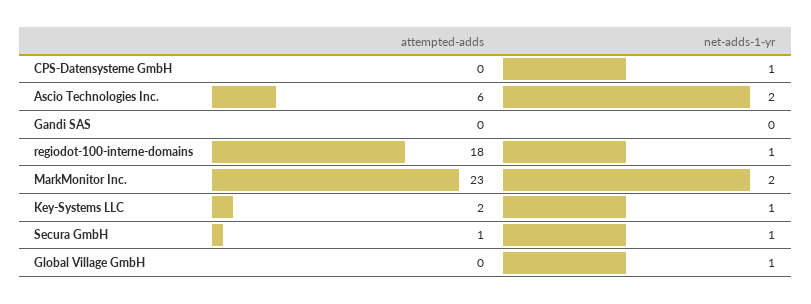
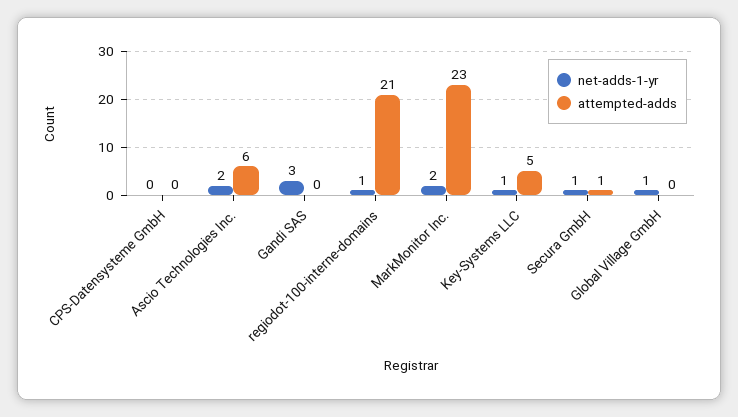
  {
    "attempted-adds": {
      "CPS-Datensysteme GmbH": 0,
      "Ascio Technologies Inc.": 6,
      "Gandi SAS": 0,
-     "regiodot-100-interne-domains": 18,
+     "regiodot-100-interne-domains": 21,
      "MarkMonitor Inc.": 23,
-     "Key-Systems LLC": 2,
+     "Key-Systems LLC": 5,
      "Secura GmbH": 1,
      "Global Village GmbH": 0
    },
    "net-adds-1-yr": {
-     "CPS-Datensysteme GmbH": 1,
+     "CPS-Datensysteme GmbH": 0,
      "Ascio Technologies Inc.": 2,
-     "Gandi SAS": 0,
+     "Gandi SAS": 3,
      "regiodot-100-interne-domains": 1,
      "MarkMonitor Inc.": 2,
      "Key-Systems LLC": 1,
      "Secura GmbH": 1,
      "Global Village GmbH": 1
    }
  }

